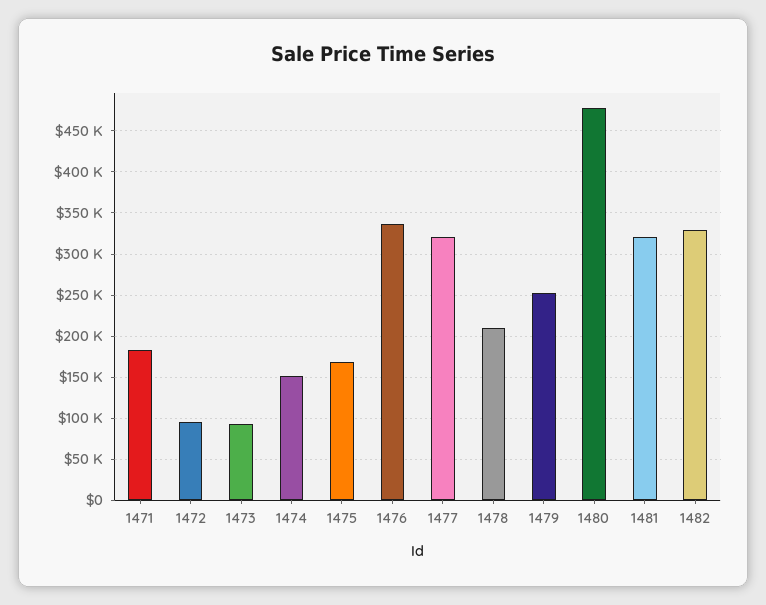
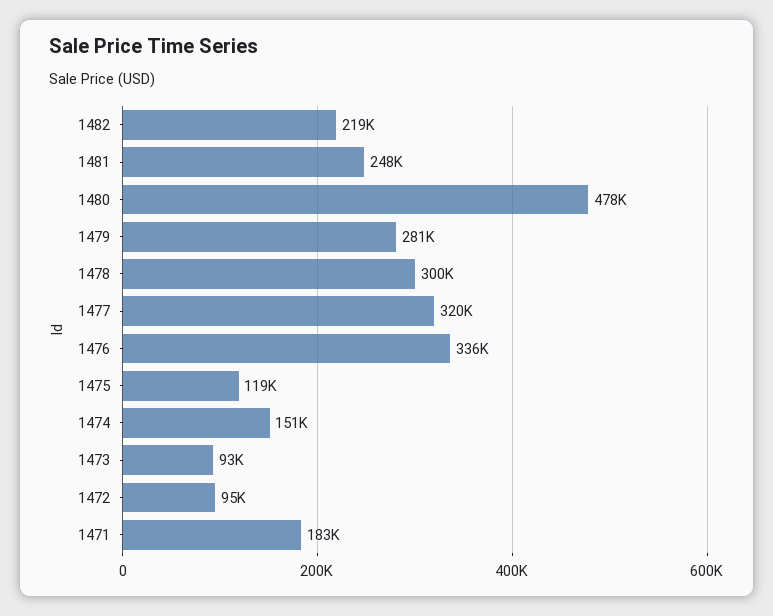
  {
    "1471": 183000,
    "1472": 95000,
    "1473": 93000,
    "1474": 151000,
-   "1475": 170000,
+   "1475": 119000,
    "1476": 336000,
    "1477": 320000,
-   "1478": 210000,
+   "1478": 300000,
-   "1479": 250000,
+   "1479": 281000,
    "1480": 478000,
-   "1481": 320000,
+   "1481": 248000,
-   "1482": 330000
+   "1482": 219000
  }

